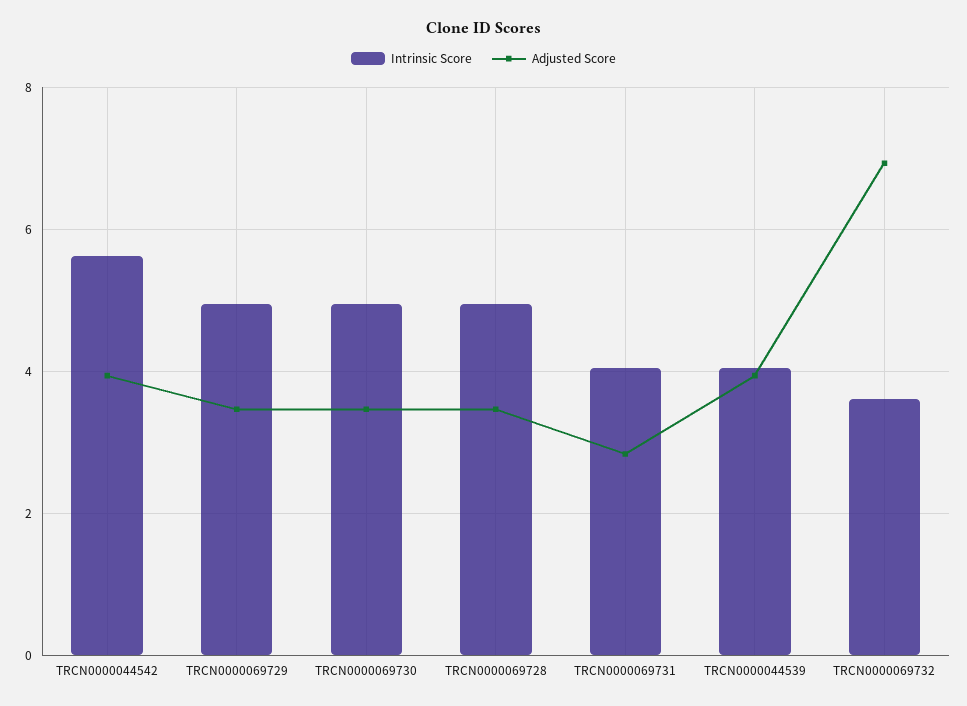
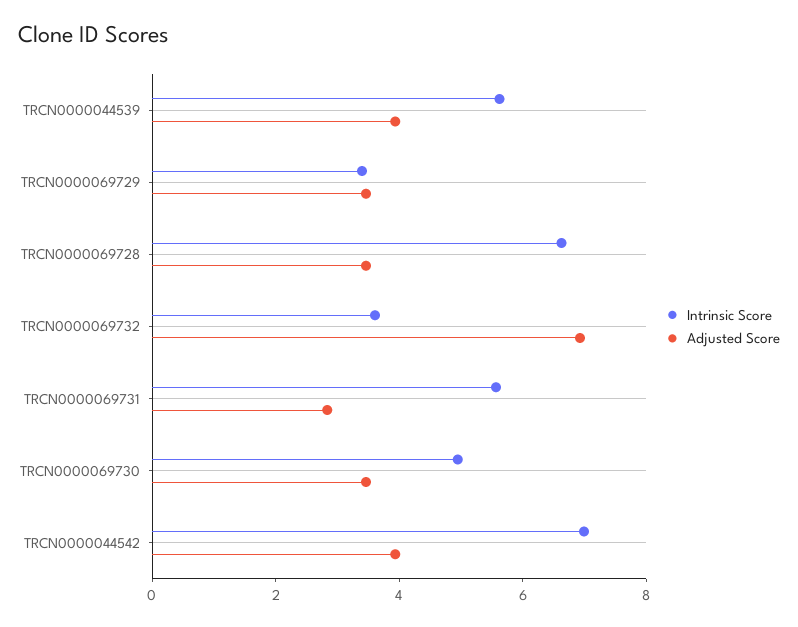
  {
    "Intrinsic Score": {
-     "TRCN0000044542": 5.6,
+     "TRCN0000044542": 7,
-     "TRCN0000069729": 5,
+     "TRCN0000069729": 3.5,
      "TRCN0000069730": 5,
-     "TRCN0000069728": 5,
+     "TRCN0000069728": 6.5,
-     "TRCN0000069731": 4,
+     "TRCN0000069731": 5.5,
-     "TRCN0000044539": 4,
+     "TRCN0000044539": 5.5,
      "TRCN0000069732": 3.6
    },
    "Adjusted Score": {
      "TRCN0000044542": 4,
      "TRCN0000069729": 3.4,
      "TRCN0000069730": 3.4,
      "TRCN0000069728": 3.4,
      "TRCN0000069731": 2.8,
      "TRCN0000044539": 4,
      "TRCN0000069732": 7
    }
  }

